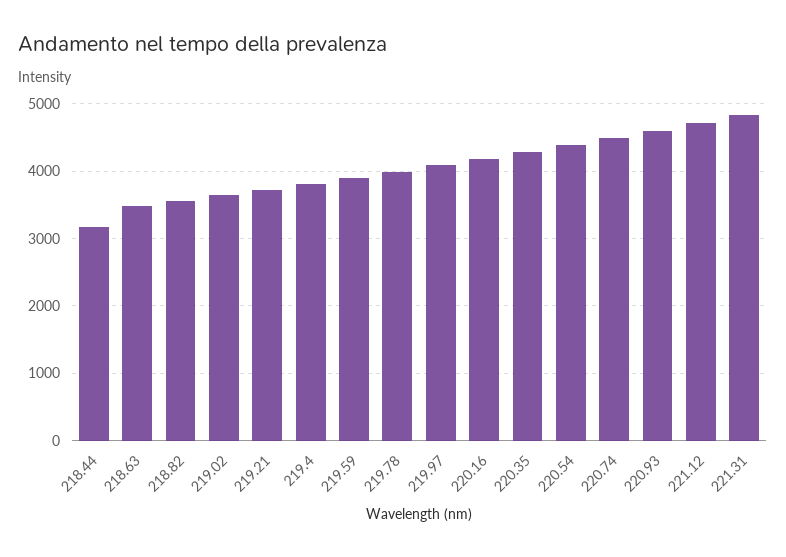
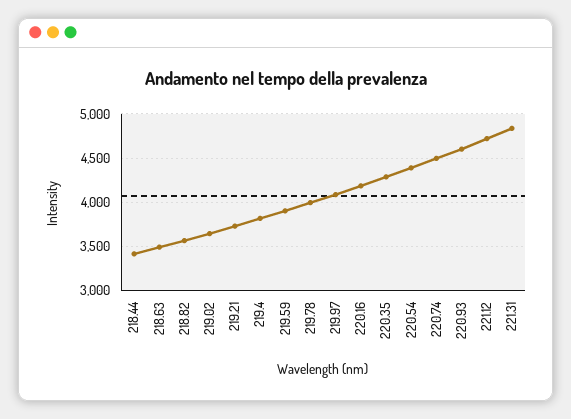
  {
-   "218.44": 3200,
+   "218.44": 3400,
    "218.63": 3500,
    "218.82": 3600,
    "219.02": 3600,
    "219.21": 3700,
    "219.4": 3800,
    "219.59": 3900,
    "219.78": 4000,
    "219.97": 4100,
    "220.16": 4200,
    "220.35": 4300,
    "220.54": 4400,
    "220.74": 4500,
    "220.93": 4600,
    "221.12": 4700,
    "221.31": 4800
  }

